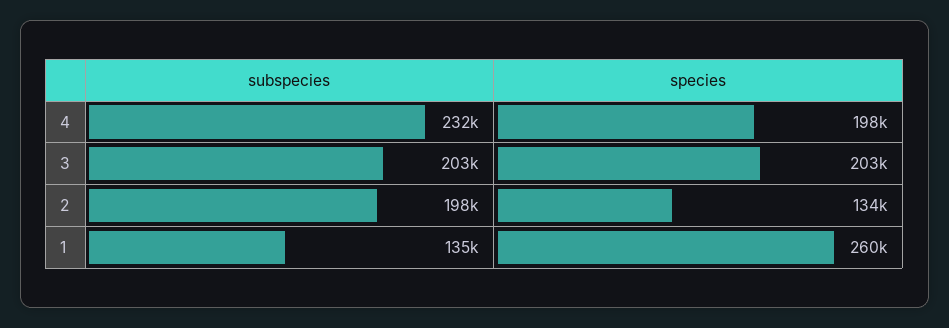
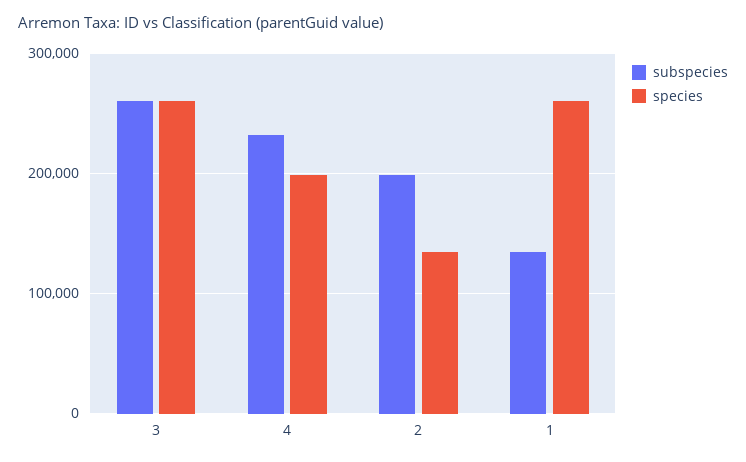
  {
    "subspecies": {
      "4": 232000,
-     "3": 203000,
+     "3": 260000,
      "2": 198000,
      "1": 135000
    },
    "species": {
      "4": 198000,
-     "3": 203000,
+     "3": 260000,
      "2": 134000,
      "1": 260000
    }
  }

